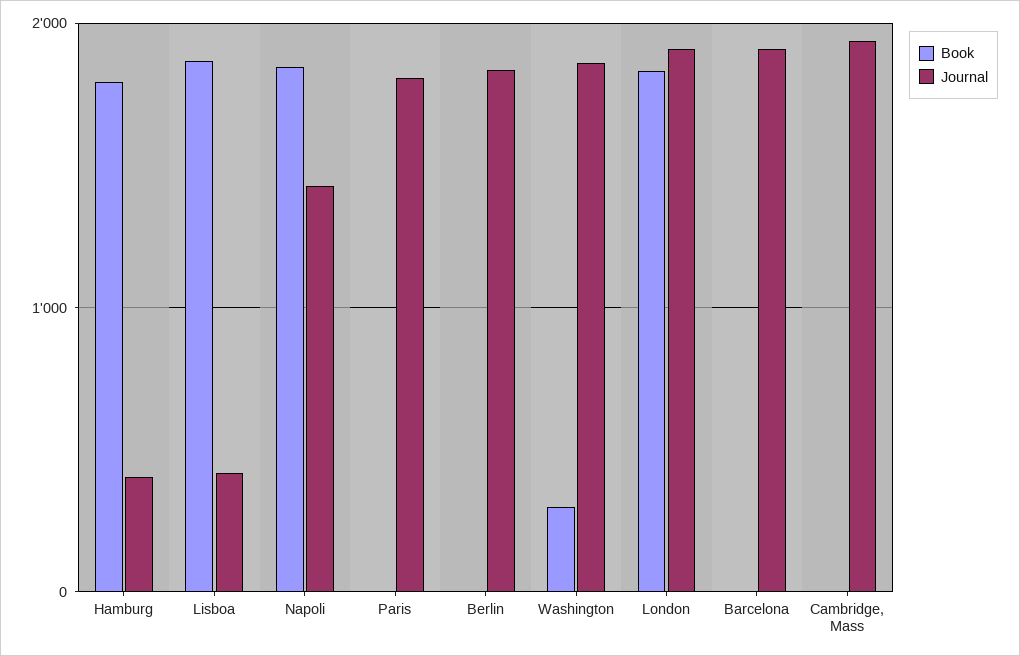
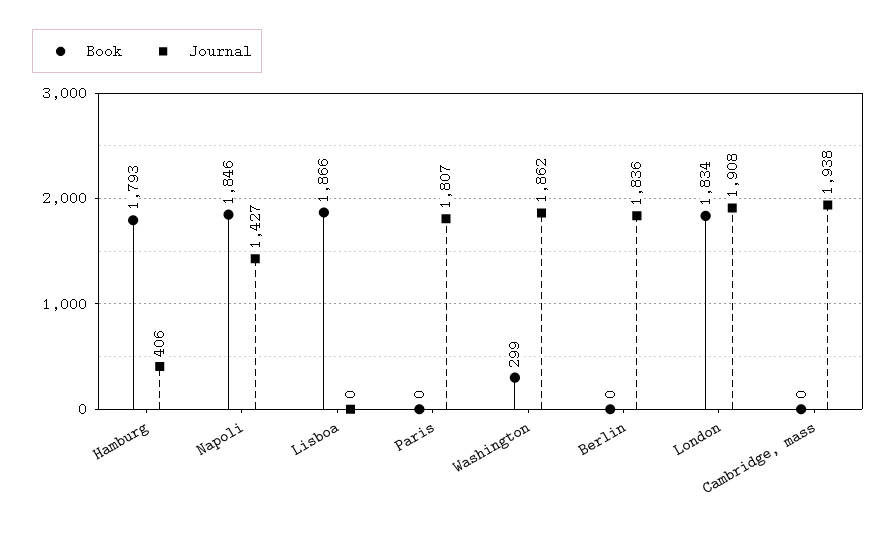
  {
    "Book": {
      "Hamburg": 1793,
      "Lisboa": 1866,
      "Napoli": 1846,
      "Paris": 0,
      "Berlin": 0,
      "Washington": 299,
      "London": 1834,
-     "Barcelona": 0,
      "Cambridge, Mass": 0
    },
    "Journal": {
      "Hamburg": 406,
-     "Lisboa": 400,
+     "Lisboa": 0,
      "Napoli": 1427,
      "Paris": 1807,
      "Berlin": 1836,
      "Washington": 1862,
      "London": 1908,
-     "Barcelona": 1900,
      "Cambridge, Mass": 1938
    }
  }

